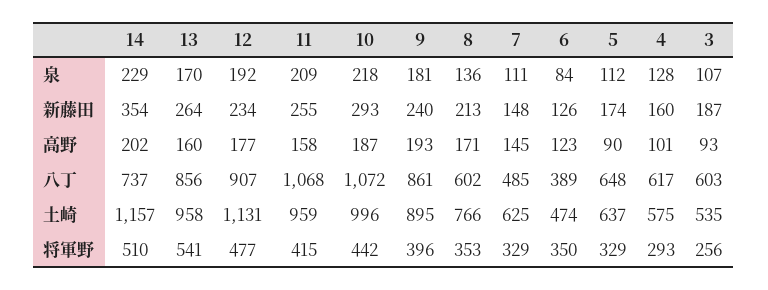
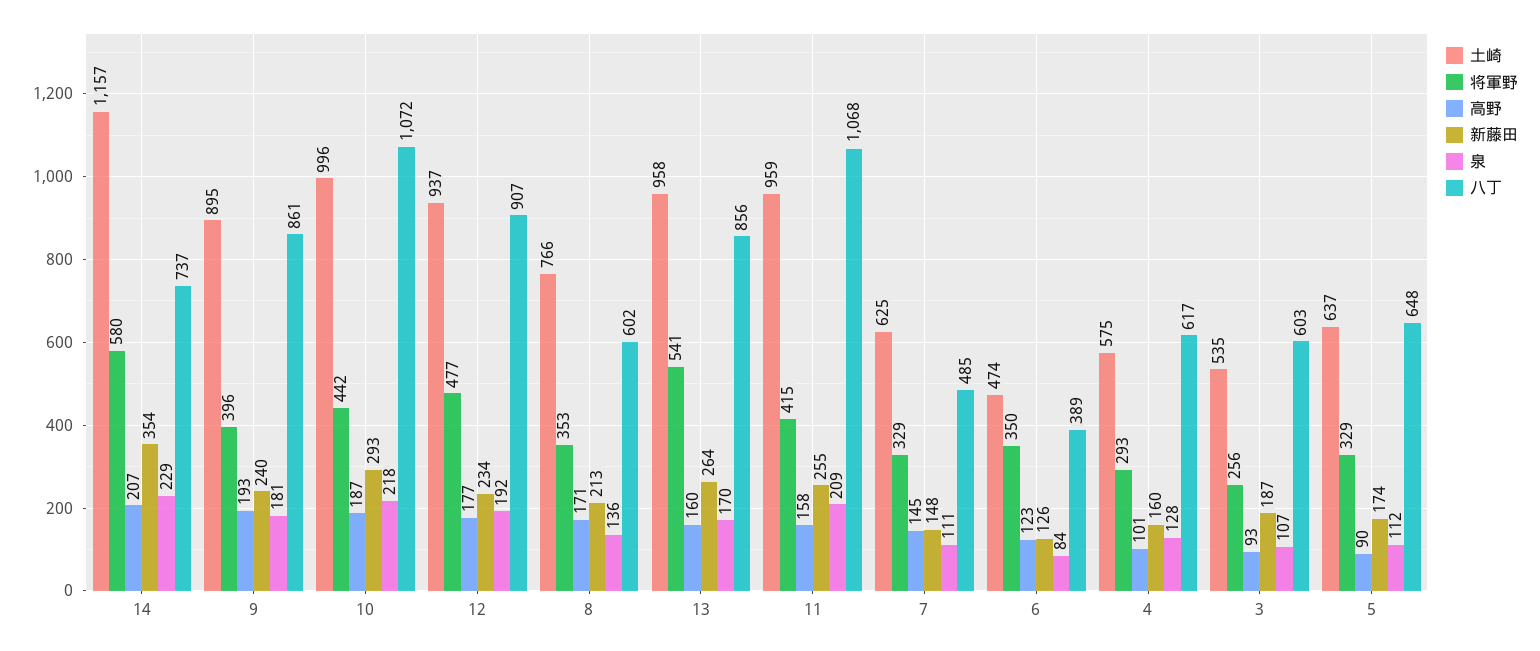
  {
    "泉": {
      "14": 229,
      "13": 170,
      "12": 192,
      "11": 209,
      "10": 218,
      "9": 181,
      "8": 136,
      "7": 111,
      "6": 84,
      "5": 112,
      "4": 128,
      "3": 107
    },
    "新藤田": {
      "14": 354,
      "13": 264,
      "12": 234,
      "11": 255,
      "10": 293,
      "9": 240,
      "8": 213,
      "7": 148,
      "6": 126,
      "5": 174,
      "4": 160,
      "3": 187
    },
    "高野": {
-     "14": 202,
+     "14": 207,
      "13": 160,
      "12": 177,
      "11": 158,
      "10": 187,
      "9": 193,
      "8": 171,
      "7": 145,
      "6": 123,
      "5": 90,
      "4": 101,
      "3": 93
    },
    "八丁": {
      "14": 737,
      "13": 856,
      "12": 907,
      "11": 1068,
      "10": 1072,
      "9": 861,
      "8": 602,
      "7": 485,
      "6": 389,
      "5": 648,
      "4": 617,
      "3": 603
    },
    "土崎": {
      "14": 1157,
      "13": 958,
-     "12": 1131,
+     "12": 937,
      "11": 959,
      "10": 996,
      "9": 895,
      "8": 766,
      "7": 625,
      "6": 474,
      "5": 637,
      "4": 575,
      "3": 535
    },
    "将軍野": {
-     "14": 510,
+     "14": 580,
      "13": 541,
      "12": 477,
      "11": 415,
      "10": 442,
      "9": 396,
      "8": 353,
      "7": 329,
      "6": 350,
      "5": 329,
      "4": 293,
      "3": 256
    }
  }

